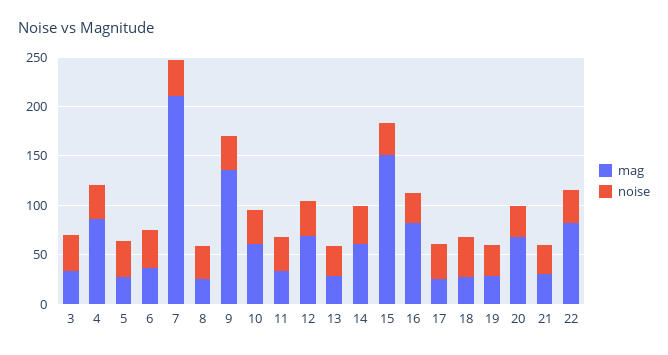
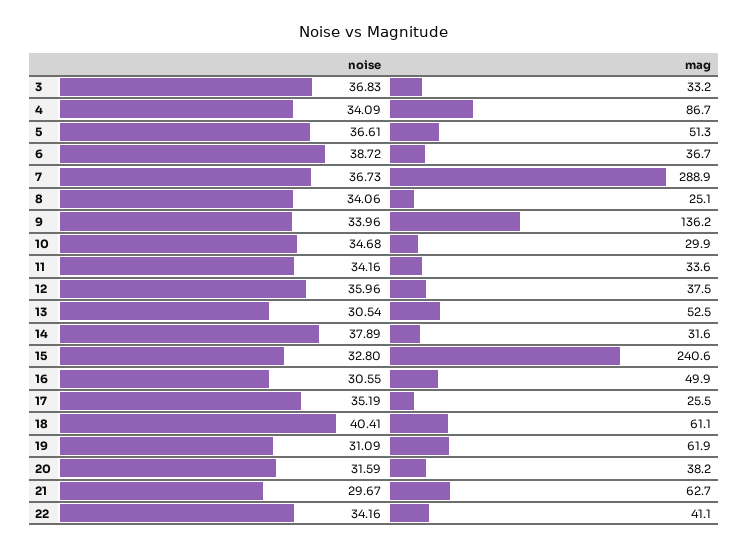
  {
    "mag": {
      "3": 33.2,
      "4": 86.7,
-     "5": 30,
+     "5": 51.3,
      "6": 36.7,
-     "7": 210,
+     "7": 288.9,
      "8": 25.1,
      "9": 136.2,
-     "10": 60,
+     "10": 29.9,
      "11": 33.6,
-     "12": 70,
+     "12": 37.5,
-     "13": 30,
+     "13": 52.5,
-     "14": 60,
+     "14": 31.6,
-     "15": 150,
+     "15": 240.6,
-     "16": 80,
+     "16": 49.9,
      "17": 25.5,
-     "18": 30,
+     "18": 61.1,
-     "19": 30,
+     "19": 61.9,
-     "20": 70,
+     "20": 38.2,
-     "21": 30,
+     "21": 62.7,
-     "22": 80
+     "22": 41.1
    },
    "noise": {
      "3": 36.83,
      "4": 34.09,
      "5": 36.61,
      "6": 38.72,
      "7": 36.73,
      "8": 34.06,
      "9": 33.96,
      "10": 34.68,
      "11": 34.16,
      "12": 35.96,
      "13": 30.54,
      "14": 37.89,
      "15": 32.8,
      "16": 30.55,
      "17": 35.19,
      "18": 40.41,
      "19": 31.09,
      "20": 31.59,
      "21": 29.67,
      "22": 34.16
    }
  }

